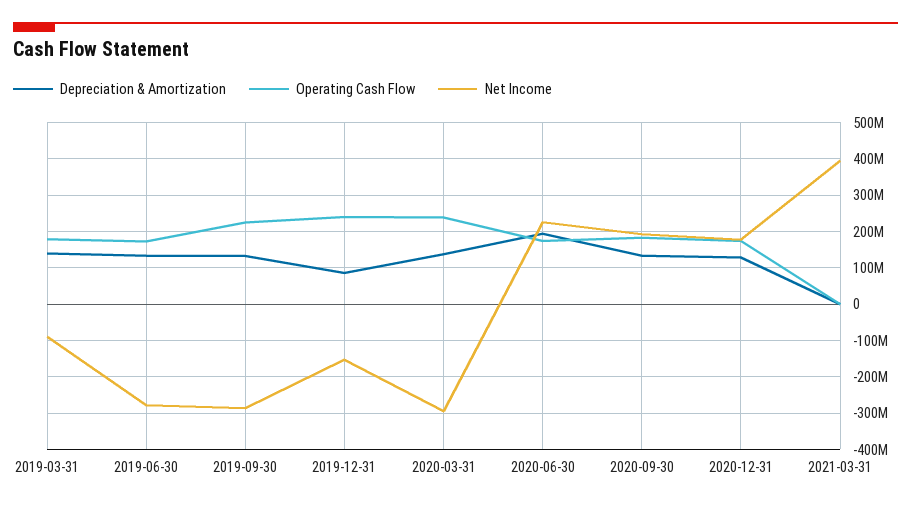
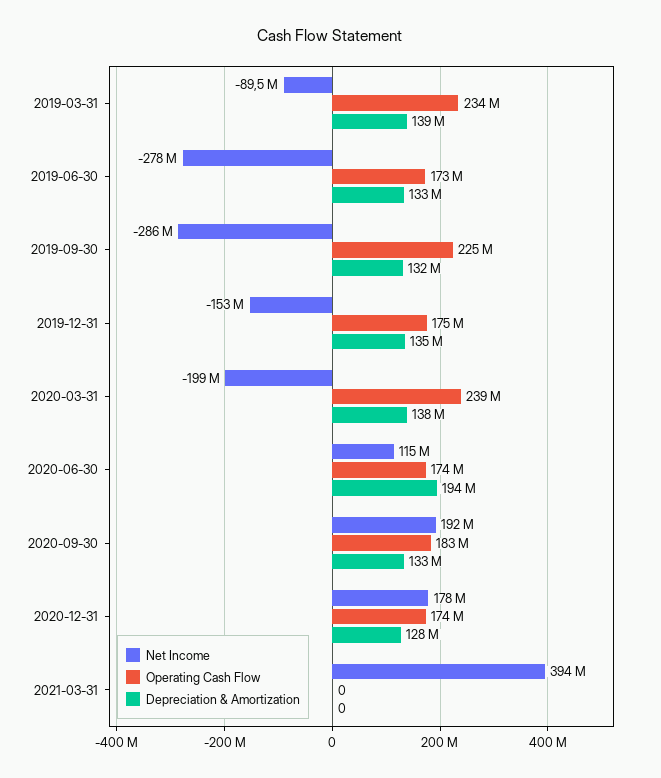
  {
    "Depreciation & Amortization": {
      "2019-03-31": 139000000,
      "2019-06-30": 133000000,
      "2019-09-30": 132000000,
-     "2019-12-31": 80000000,
+     "2019-12-31": 135000000,
      "2020-03-31": 138000000,
      "2020-06-30": 194000000,
      "2020-09-30": 133000000,
      "2020-12-31": 128000000,
      "2021-03-31": 0
    },
    "Operating Cash Flow": {
-     "2019-03-31": 180000000,
+     "2019-03-31": 234000000,
      "2019-06-30": 173000000,
      "2019-09-30": 225000000,
-     "2019-12-31": 240000000,
+     "2019-12-31": 175000000,
      "2020-03-31": 239000000,
      "2020-06-30": 174000000,
      "2020-09-30": 183000000,
      "2020-12-31": 174000000,
      "2021-03-31": 0
    },
    "Net Income": {
      "2019-03-31": -89500000,
      "2019-06-30": -278000000,
      "2019-09-30": -286000000,
      "2019-12-31": -153000000,
-     "2020-03-31": -300000000,
+     "2020-03-31": -199000000,
-     "2020-06-30": 220000000,
+     "2020-06-30": 115000000,
      "2020-09-30": 192000000,
      "2020-12-31": 178000000,
      "2021-03-31": 394000000
    }
  }

